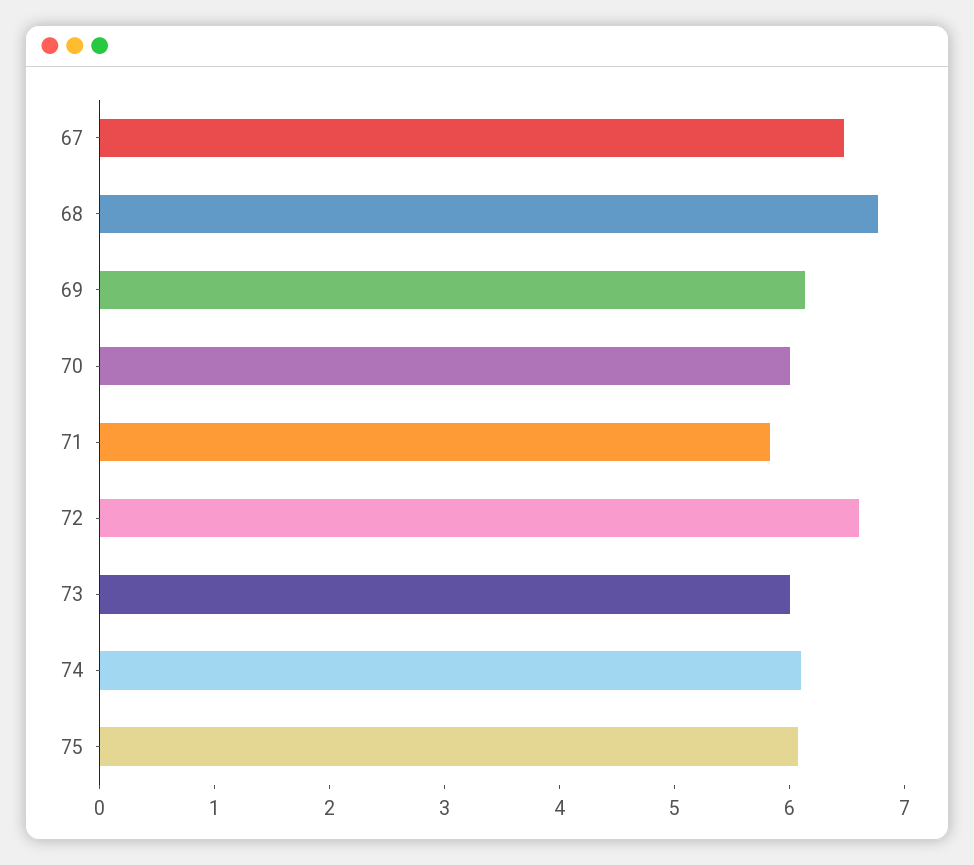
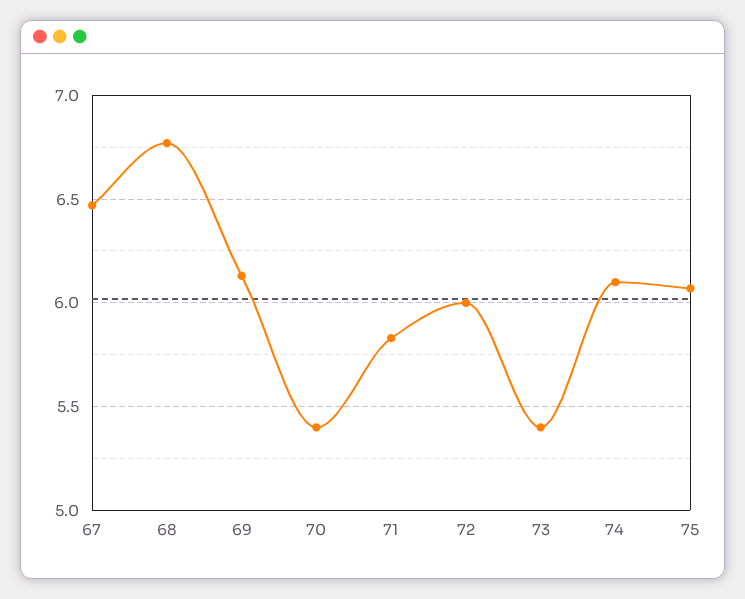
  {
    "67": 6.45,
    "68": 6.75,
    "69": 6.15,
-   "70": 6,
+   "70": 5.4,
    "71": 5.85,
-   "72": 6.6,
+   "72": 6,
-   "73": 6,
+   "73": 5.4,
    "74": 6.1,
    "75": 6.05
  }

